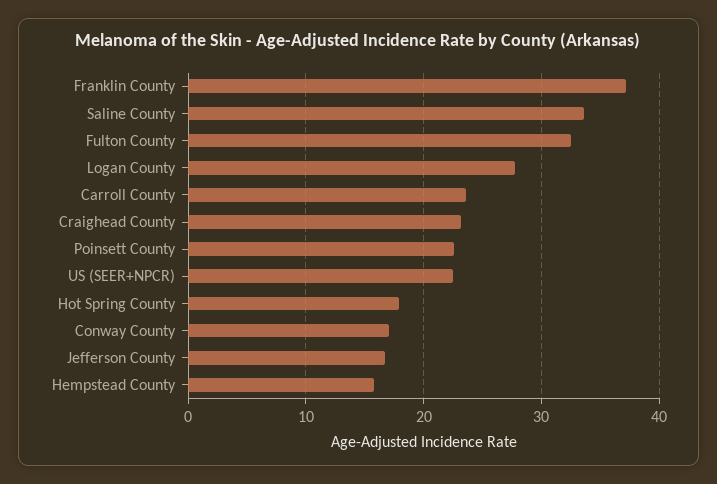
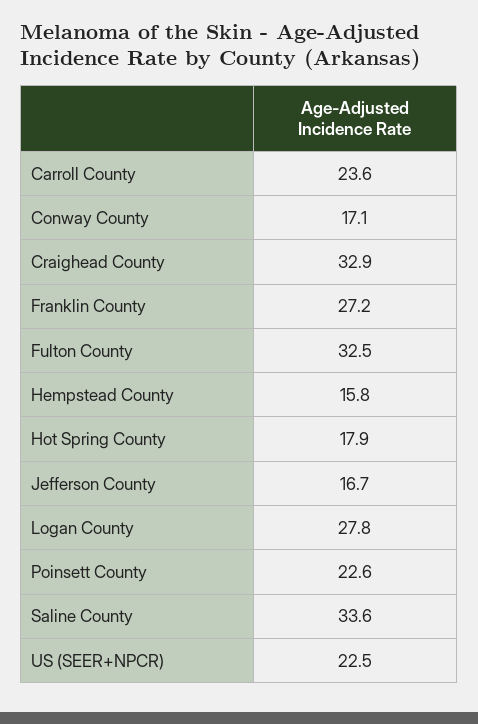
  {
-   "Franklin County": 37,
+   "Franklin County": 27.2,
    "Saline County": 33.6,
    "Fulton County": 32.5,
    "Logan County": 27.8,
    "Carroll County": 23.6,
-   "Craighead County": 23,
+   "Craighead County": 32.9,
    "Poinsett County": 22.6,
    "US (SEER+NPCR)": 22.5,
    "Hot Spring County": 17.9,
    "Conway County": 17.1,
    "Jefferson County": 16.7,
    "Hempstead County": 15.8
  }

